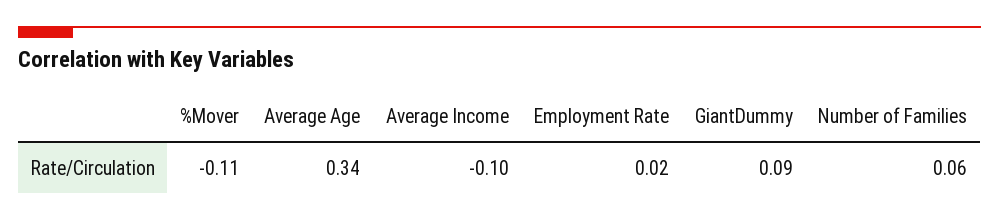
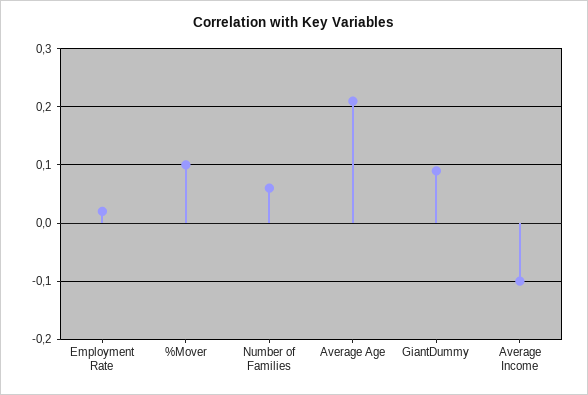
  {
-   "%Mover": -0.11,
+   "%Mover": 0.1,
-   "Average Age": 0.34,
+   "Average Age": 0.2,
    "Average Income": -0.1,
    "Employment Rate": 0.02,
    "GiantDummy": 0.09,
    "Number of Families": 0.06
  }

